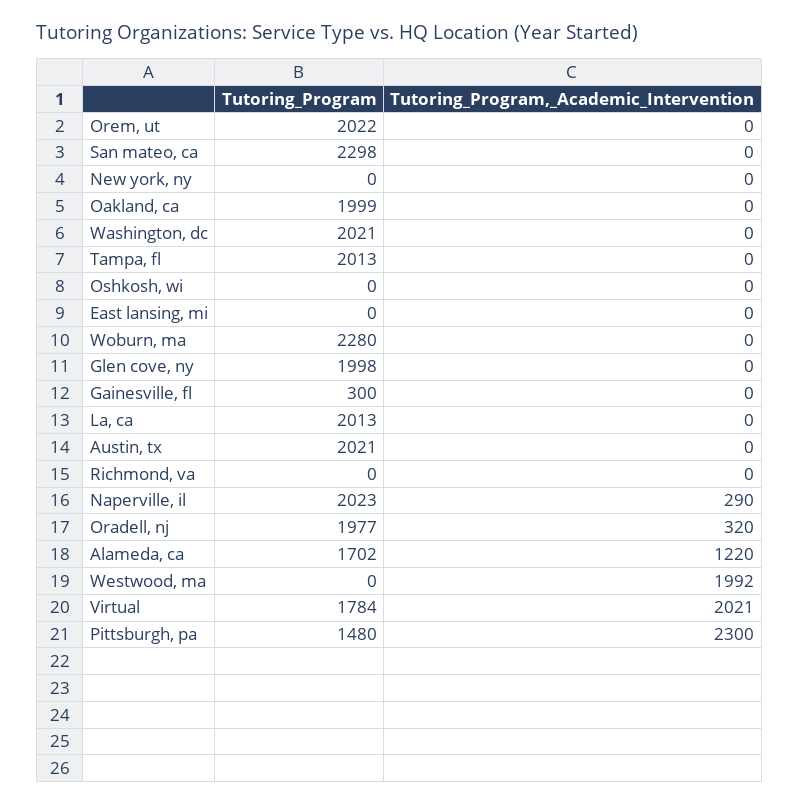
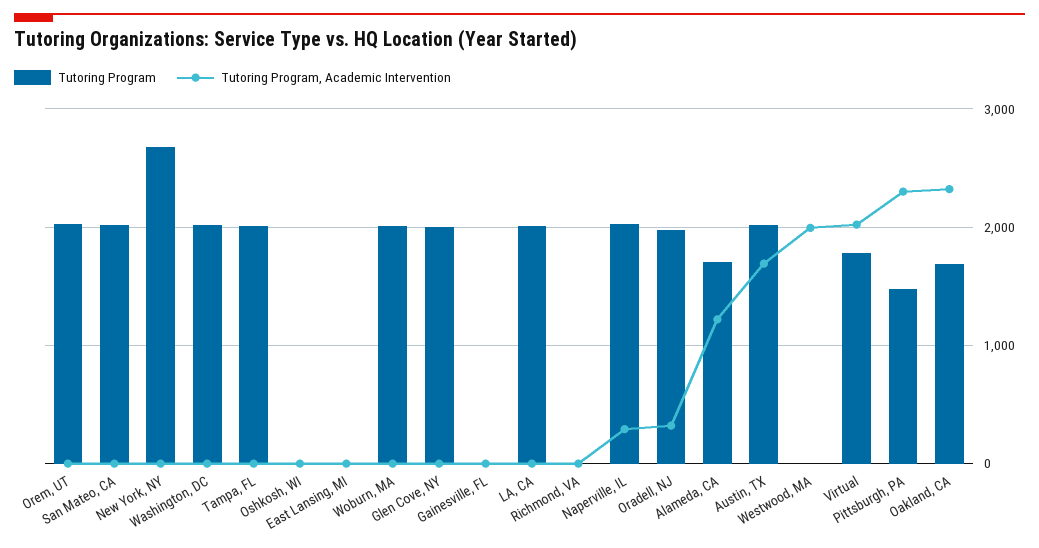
  {
    "Tutoring_Program": {
      "Orem, ut": 2022,
-     "San mateo, ca": 2298,
+     "San mateo, ca": 2000,
-     "New york, ny": 0,
+     "New york, ny": 2700,
-     "Oakland, ca": 1999,
+     "Oakland, ca": 1700,
      "Washington, dc": 2021,
      "Tampa, fl": 2013,
      "Oshkosh, wi": 0,
      "East lansing, mi": 0,
-     "Woburn, ma": 2280,
+     "Woburn, ma": 2000,
      "Glen cove, ny": 1998,
-     "Gainesville, fl": 300,
+     "Gainesville, fl": 0,
      "La, ca": 2013,
      "Austin, tx": 2021,
      "Richmond, va": 0,
      "Naperville, il": 2023,
      "Oradell, nj": 1977,
      "Alameda, ca": 1702,
      "Westwood, ma": 0,
      "Virtual": 1784,
      "Pittsburgh, pa": 1480
    },
    "Tutoring_Program,_Academic_Intervention": {
      "Orem, ut": 0,
      "San mateo, ca": 0,
      "New york, ny": 0,
-     "Oakland, ca": 0,
+     "Oakland, ca": 2300,
      "Washington, dc": 0,
      "Tampa, fl": 0,
      "Oshkosh, wi": 0,
      "East lansing, mi": 0,
      "Woburn, ma": 0,
      "Glen cove, ny": 0,
      "Gainesville, fl": 0,
      "La, ca": 0,
-     "Austin, tx": 0,
+     "Austin, tx": 1700,
      "Richmond, va": 0,
      "Naperville, il": 290,
      "Oradell, nj": 320,
      "Alameda, ca": 1220,
      "Westwood, ma": 1992,
      "Virtual": 2021,
      "Pittsburgh, pa": 2300
    }
  }

